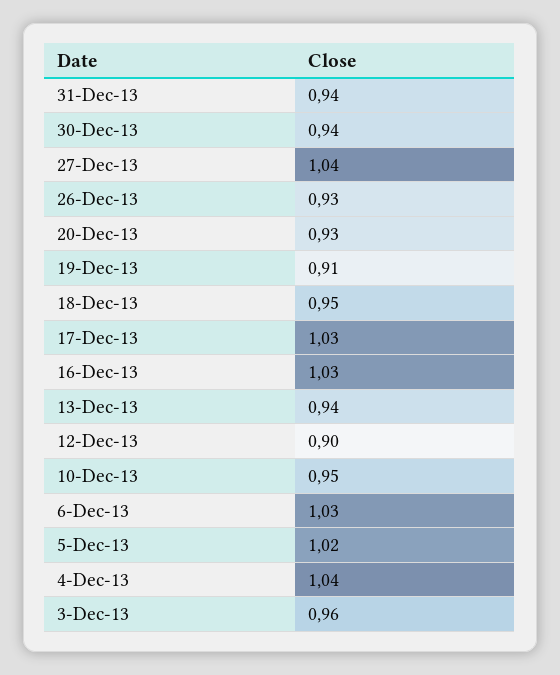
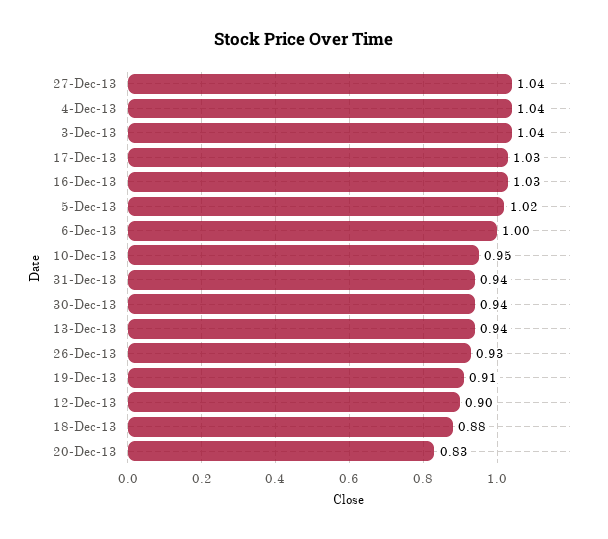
  {
    "31-Dec-13": 0.94,
    "30-Dec-13": 0.94,
    "27-Dec-13": 1.04,
    "26-Dec-13": 0.93,
-   "20-Dec-13": 0.93,
+   "20-Dec-13": 0.83,
    "19-Dec-13": 0.91,
-   "18-Dec-13": 0.95,
+   "18-Dec-13": 0.88,
    "17-Dec-13": 1.03,
    "16-Dec-13": 1.03,
    "13-Dec-13": 0.94,
    "12-Dec-13": 0.9,
    "10-Dec-13": 0.95,
-   "6-Dec-13": 1.03,
+   "6-Dec-13": 1,
    "5-Dec-13": 1.02,
    "4-Dec-13": 1.04,
-   "3-Dec-13": 0.96
+   "3-Dec-13": 1.04
  }

